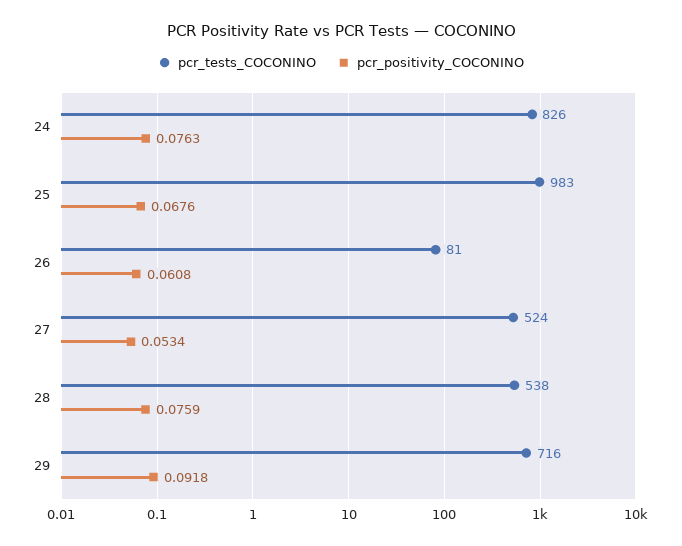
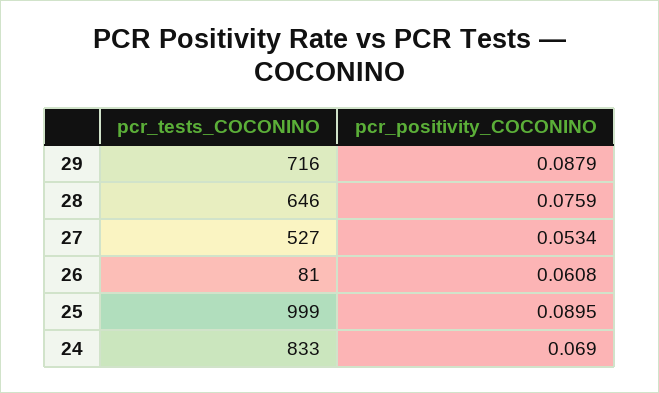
  {
    "pcr_tests_COCONINO": {
-     "24": 826,
+     "24": 833,
-     "25": 983,
+     "25": 999,
      "26": 81,
-     "27": 524,
+     "27": 527,
-     "28": 538,
+     "28": 646,
      "29": 716
    },
    "pcr_positivity_COCONINO": {
-     "24": 0.0763,
+     "24": 0.069,
-     "25": 0.0676,
+     "25": 0.0895,
      "26": 0.0608,
      "27": 0.0534,
      "28": 0.0759,
-     "29": 0.0918
+     "29": 0.0879
    }
  }

